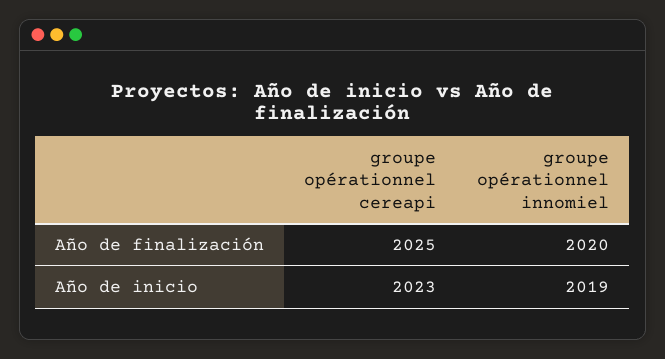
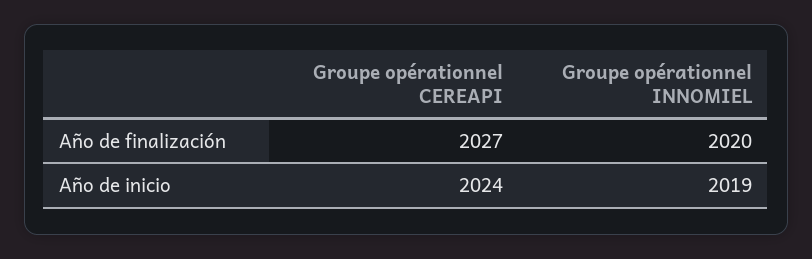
  {
    "groupe opérationnel cereapi": {
-     "Año de finalización": 2025,
+     "Año de finalización": 2027,
-     "Año de inicio": 2023
+     "Año de inicio": 2024
    },
    "groupe opérationnel innomiel": {
      "Año de finalización": 2020,
      "Año de inicio": 2019
    }
  }

